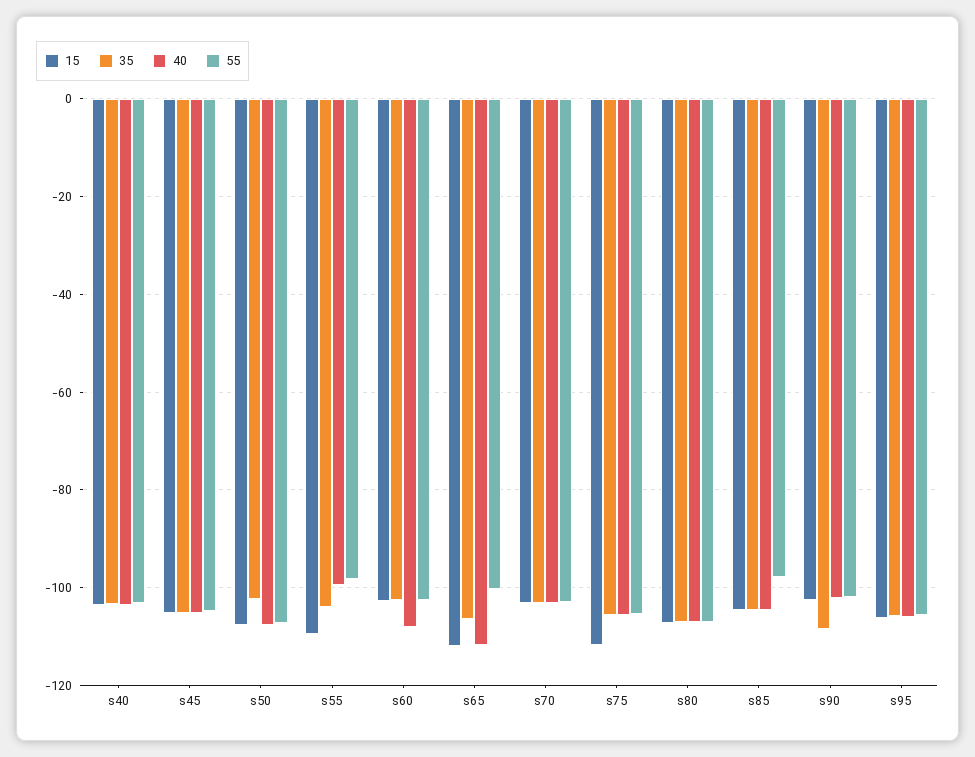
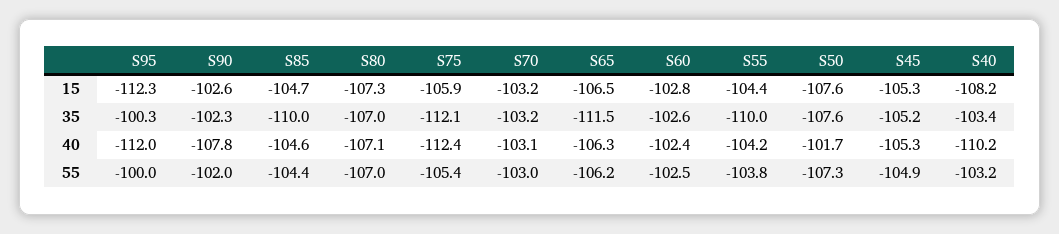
  {
    "15": {
-     "s40": -104,
+     "s40": -108.2,
      "s45": -105.3,
      "s50": -107.6,
-     "s55": -110,
+     "s55": -104.4,
      "s60": -102.8,
-     "s65": -112,
+     "s65": -106.5,
      "s70": -103.2,
-     "s75": -112,
+     "s75": -105.9,
      "s80": -107.3,
      "s85": -104.7,
      "s90": -102.6,
-     "s95": -106
+     "s95": -112.3
    },
    "35": {
      "s40": -103.4,
      "s45": -105.2,
-     "s50": -102,
+     "s50": -107.6,
-     "s55": -104,
+     "s55": -110,
      "s60": -102.6,
-     "s65": -106,
+     "s65": -111.5,
      "s70": -103.2,
-     "s75": -106,
+     "s75": -112.1,
      "s80": -107,
-     "s85": -104,
+     "s85": -110,
-     "s90": -108,
+     "s90": -102.3,
-     "s95": -106
+     "s95": -100.3
    },
    "40": {
-     "s40": -104,
+     "s40": -110.2,
      "s45": -105.3,
-     "s50": -108,
+     "s50": -101.7,
-     "s55": -100,
+     "s55": -104.2,
-     "s60": -108,
+     "s60": -102.4,
-     "s65": -112,
+     "s65": -106.3,
      "s70": -103.1,
-     "s75": -106,
+     "s75": -112.4,
      "s80": -107.1,
      "s85": -104.6,
-     "s90": -102,
+     "s90": -107.8,
-     "s95": -106
+     "s95": -112
    },
    "55": {
      "s40": -103.2,
      "s45": -104.9,
      "s50": -107.3,
-     "s55": -98,
+     "s55": -103.8,
      "s60": -102.5,
-     "s65": -100,
+     "s65": -106.2,
      "s70": -103,
      "s75": -105.4,
      "s80": -107,
-     "s85": -98,
+     "s85": -104.4,
      "s90": -102,
-     "s95": -106
+     "s95": -100
    }
  }

